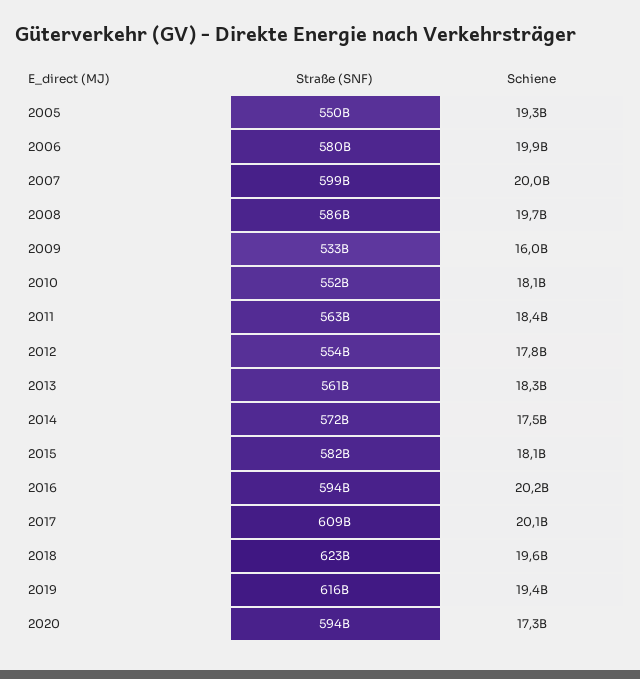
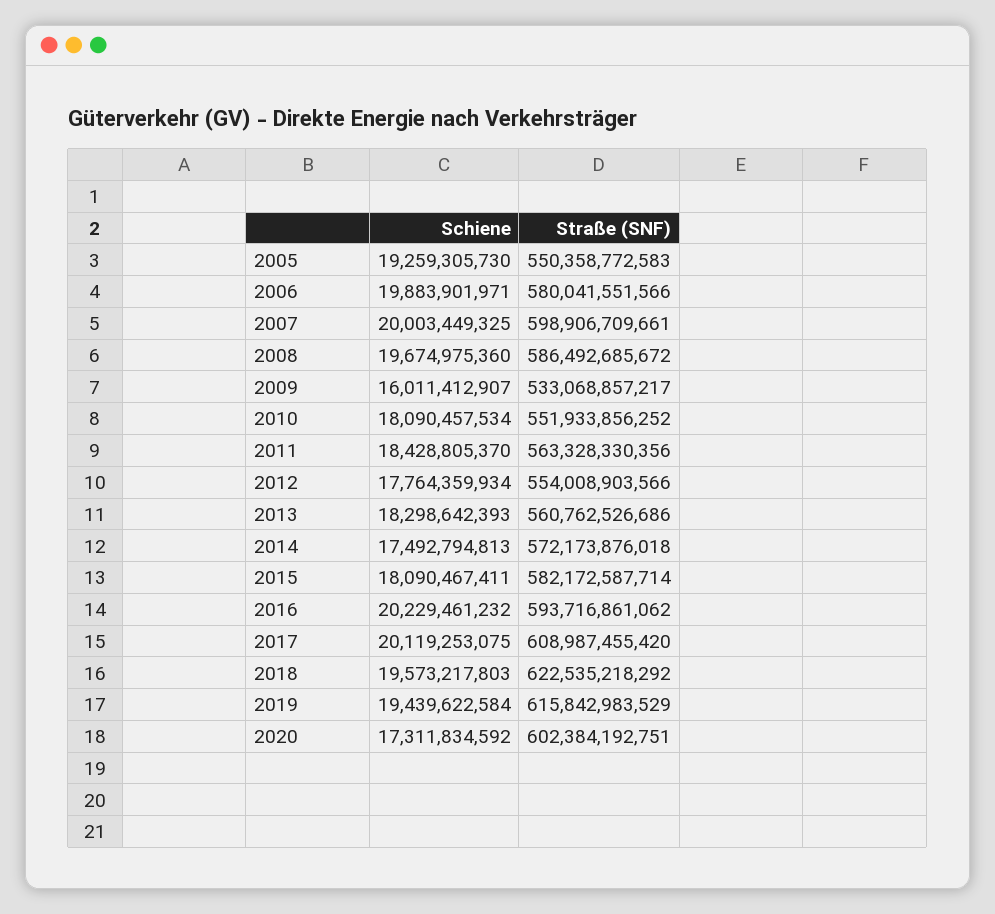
  {
    "Straße (SNF)": {
      "2005": 550358772583,
      "2006": 580041551566,
      "2007": 598906709661,
      "2008": 586492685672,
      "2009": 533068857217,
      "2010": 551933856252,
      "2011": 563328330356,
      "2012": 554008903566,
      "2013": 560762526686,
      "2014": 572173876018,
      "2015": 582172587714,
      "2016": 593716861062,
      "2017": 608987455420,
      "2018": 622535218292,
      "2019": 615842983529,
-     "2020": 594000000000
+     "2020": 602384192751
    },
    "Schiene": {
      "2005": 19259305730,
      "2006": 19883901971,
      "2007": 20003449325,
      "2008": 19674975360,
      "2009": 16011412907,
      "2010": 18090457534,
      "2011": 18428805370,
      "2012": 17764359934,
      "2013": 18298642393,
      "2014": 17492794813,
      "2015": 18090467411,
      "2016": 20229461232,
      "2017": 20119253075,
      "2018": 19573217803,
      "2019": 19439622584,
      "2020": 17311834592
    }
  }

